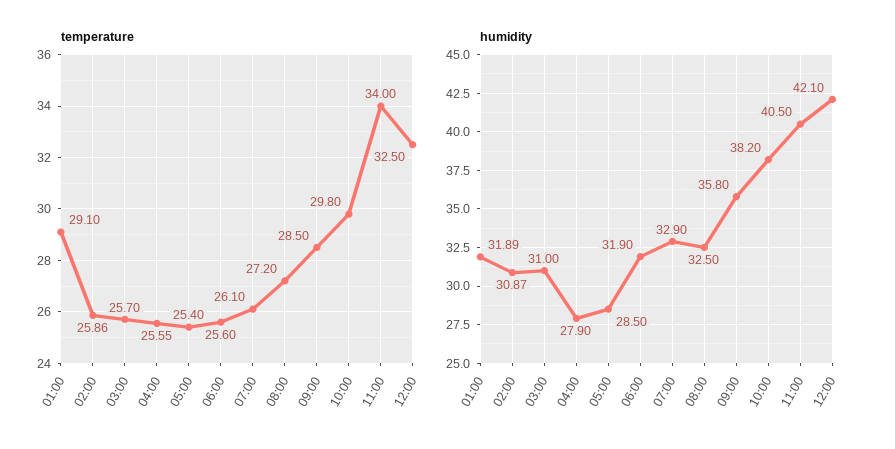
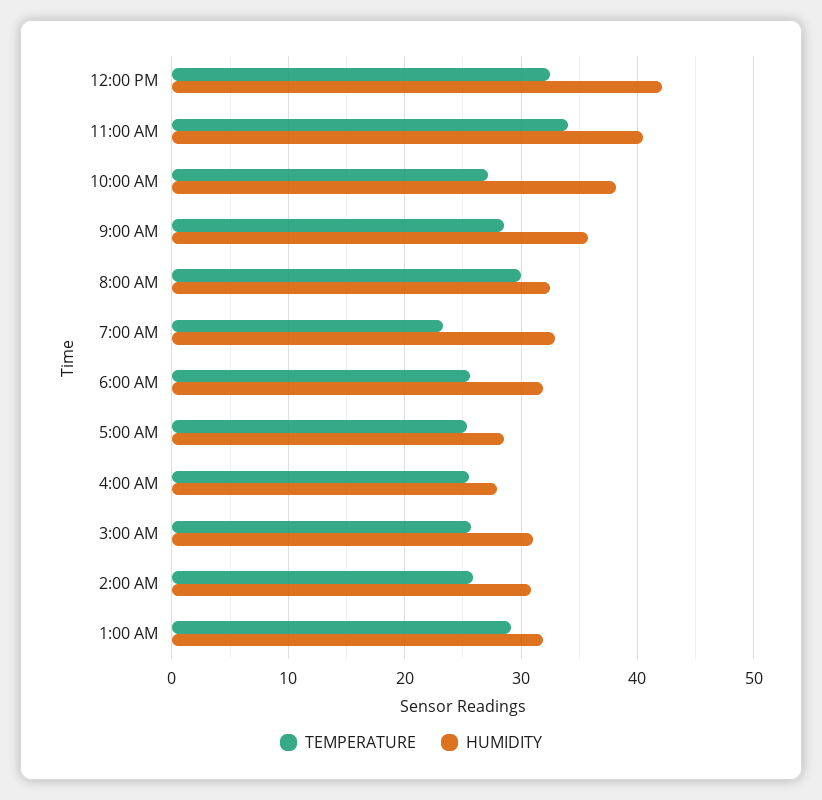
  {
    "temperature": {
      "01:00": 29.1,
      "02:00": 25.86,
      "03:00": 25.7,
      "04:00": 25.55,
      "05:00": 25.4,
      "06:00": 25.6,
-     "07:00": 26.1,
+     "07:00": 23,
-     "08:00": 27.2,
+     "08:00": 30,
      "09:00": 28.5,
-     "10:00": 29.8,
+     "10:00": 27,
      "11:00": 34,
      "12:00": 32.5
    },
    "humidity": {
      "01:00": 31.89,
      "02:00": 30.87,
      "03:00": 31,
      "04:00": 27.9,
      "05:00": 28.5,
      "06:00": 31.9,
      "07:00": 32.9,
      "08:00": 32.5,
      "09:00": 35.8,
      "10:00": 38.2,
      "11:00": 40.5,
      "12:00": 42.1
    }
  }

